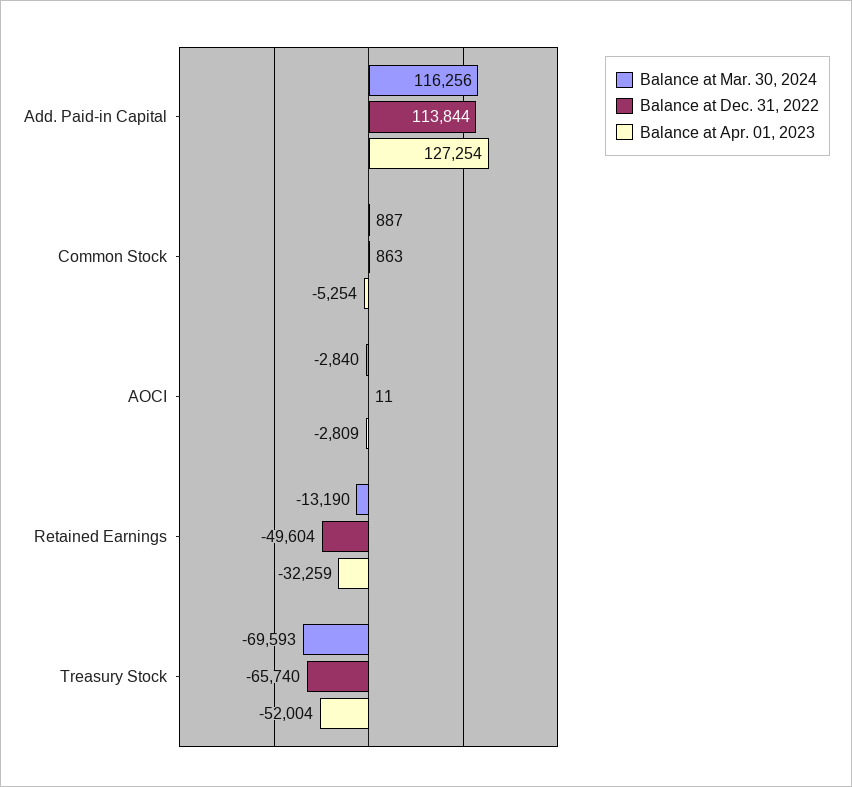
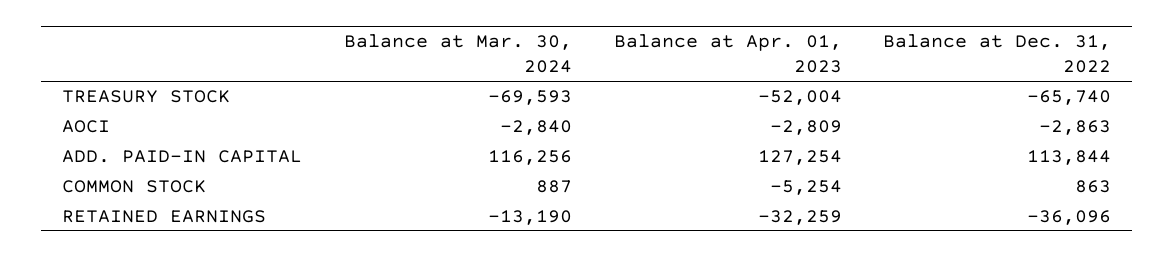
  {
    "Balance at Mar. 30, 2024": {
      "Add. Paid-in Capital": 116256,
      "Common Stock": 887,
      "AOCI": -2840,
      "Retained Earnings": -13190,
      "Treasury Stock": -69593
    },
    "Balance at Dec. 31, 2022": {
      "Add. Paid-in Capital": 113844,
      "Common Stock": 863,
-     "AOCI": 11,
+     "AOCI": -2863,
-     "Retained Earnings": -49604,
+     "Retained Earnings": -36096,
      "Treasury Stock": -65740
    },
    "Balance at Apr. 01, 2023": {
      "Add. Paid-in Capital": 127254,
      "Common Stock": -5254,
      "AOCI": -2809,
      "Retained Earnings": -32259,
      "Treasury Stock": -52004
    }
  }

